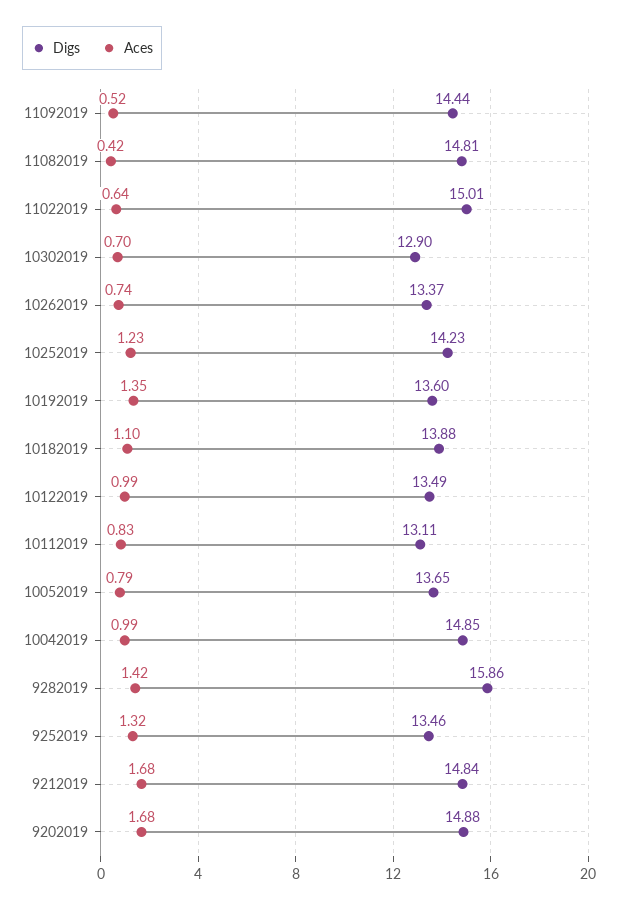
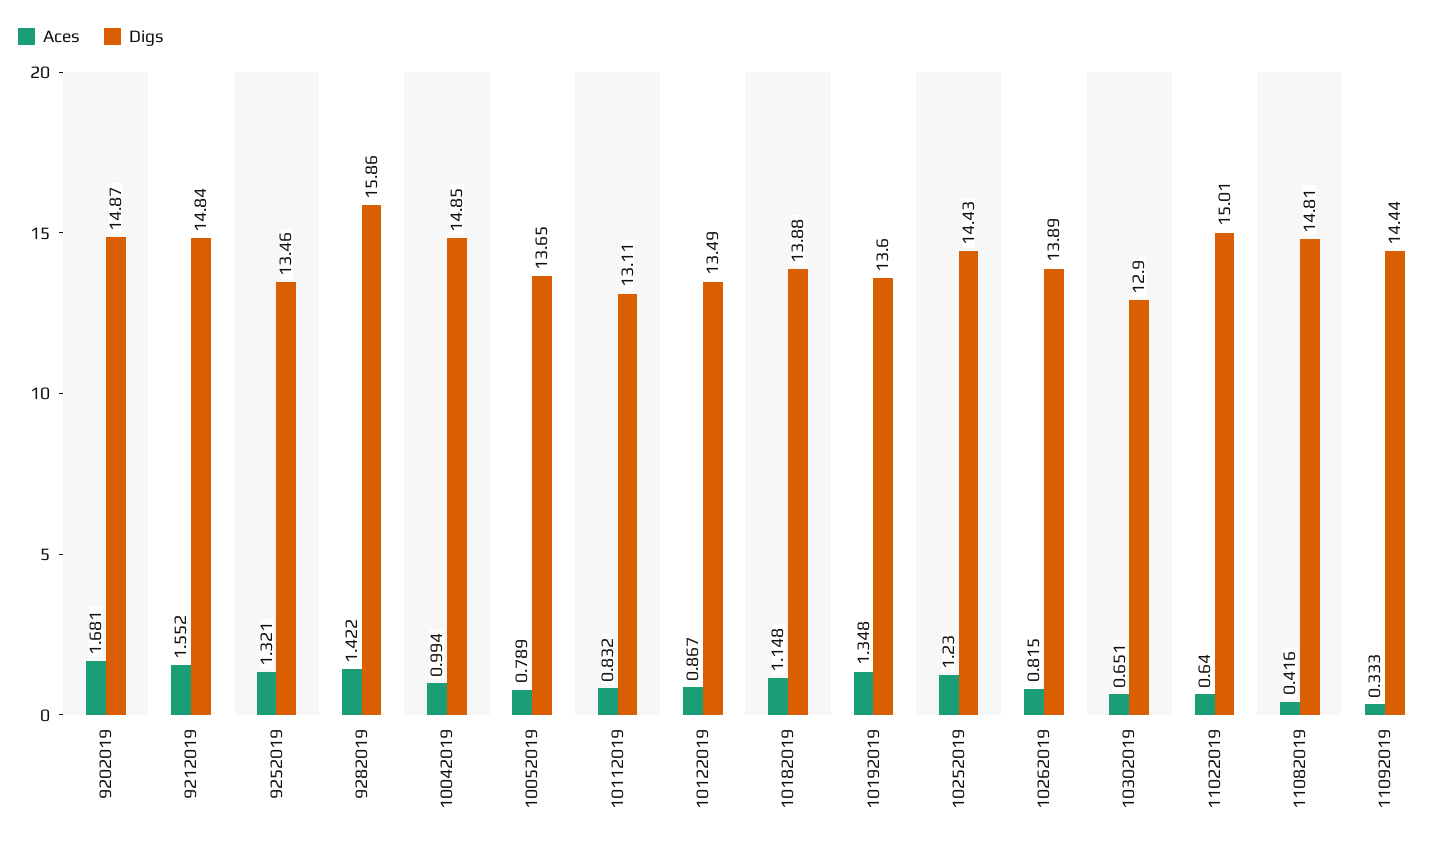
  {
    "Digs": {
      "11092019": 14.44,
      "11082019": 14.81,
      "11022019": 15.01,
      "10302019": 12.9,
-     "10262019": 13.37,
+     "10262019": 13.89,
-     "10252019": 14.23,
+     "10252019": 14.43,
      "10192019": 13.6,
      "10182019": 13.88,
      "10122019": 13.49,
      "10112019": 13.11,
      "10052019": 13.65,
      "10042019": 14.85,
      "9282019": 15.86,
      "9252019": 13.46,
      "9212019": 14.84,
-     "9202019": 14.88
+     "9202019": 14.87
    },
    "Aces": {
-     "11092019": 0.52,
+     "11092019": 0.333,
      "11082019": 0.416,
      "11022019": 0.64,
-     "10302019": 0.7,
+     "10302019": 0.651,
-     "10262019": 0.74,
+     "10262019": 0.815,
      "10252019": 1.23,
      "10192019": 1.348,
-     "10182019": 1.1,
+     "10182019": 1.148,
-     "10122019": 0.99,
+     "10122019": 0.867,
      "10112019": 0.832,
      "10052019": 0.789,
      "10042019": 0.994,
      "9282019": 1.422,
      "9252019": 1.321,
-     "9212019": 1.68,
+     "9212019": 1.552,
      "9202019": 1.681
    }
  }

